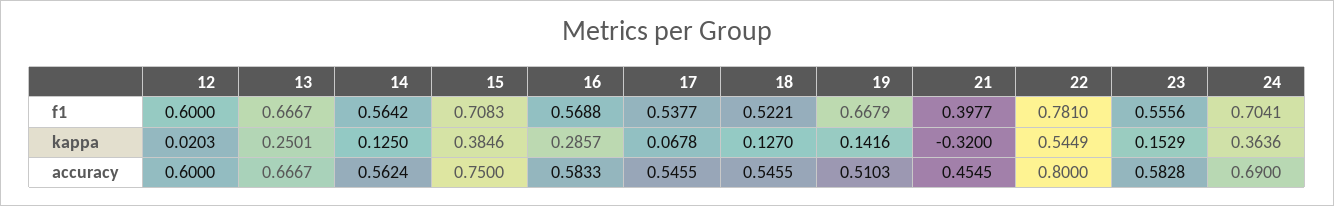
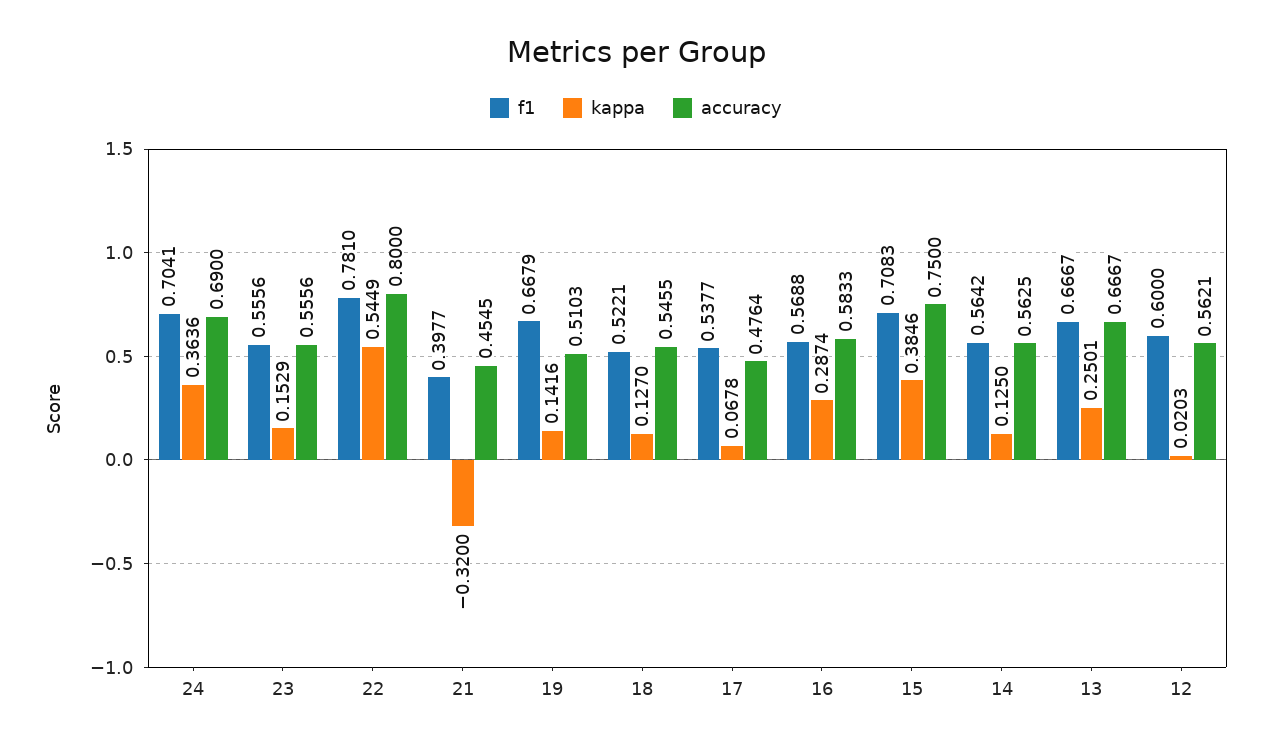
  {
    "f1": {
      "12": 0.6,
      "13": 0.6667,
      "14": 0.5642,
      "15": 0.7083,
      "16": 0.5688,
      "17": 0.5377,
      "18": 0.5221,
      "19": 0.6679,
      "21": 0.3977,
      "22": 0.781,
      "23": 0.5556,
      "24": 0.7041
    },
    "kappa": {
      "12": 0.0203,
      "13": 0.2501,
      "14": 0.125,
      "15": 0.3846,
-     "16": 0.2857,
+     "16": 0.2874,
      "17": 0.0678,
      "18": 0.127,
      "19": 0.1416,
      "21": -0.32,
      "22": 0.5449,
      "23": 0.1529,
      "24": 0.3636
    },
    "accuracy": {
-     "12": 0.6,
+     "12": 0.5621,
      "13": 0.6667,
-     "14": 0.5624,
+     "14": 0.5625,
      "15": 0.75,
      "16": 0.5833,
-     "17": 0.5455,
+     "17": 0.4764,
      "18": 0.5455,
      "19": 0.5103,
      "21": 0.4545,
      "22": 0.8,
-     "23": 0.5828,
+     "23": 0.5556,
      "24": 0.69
    }
  }

